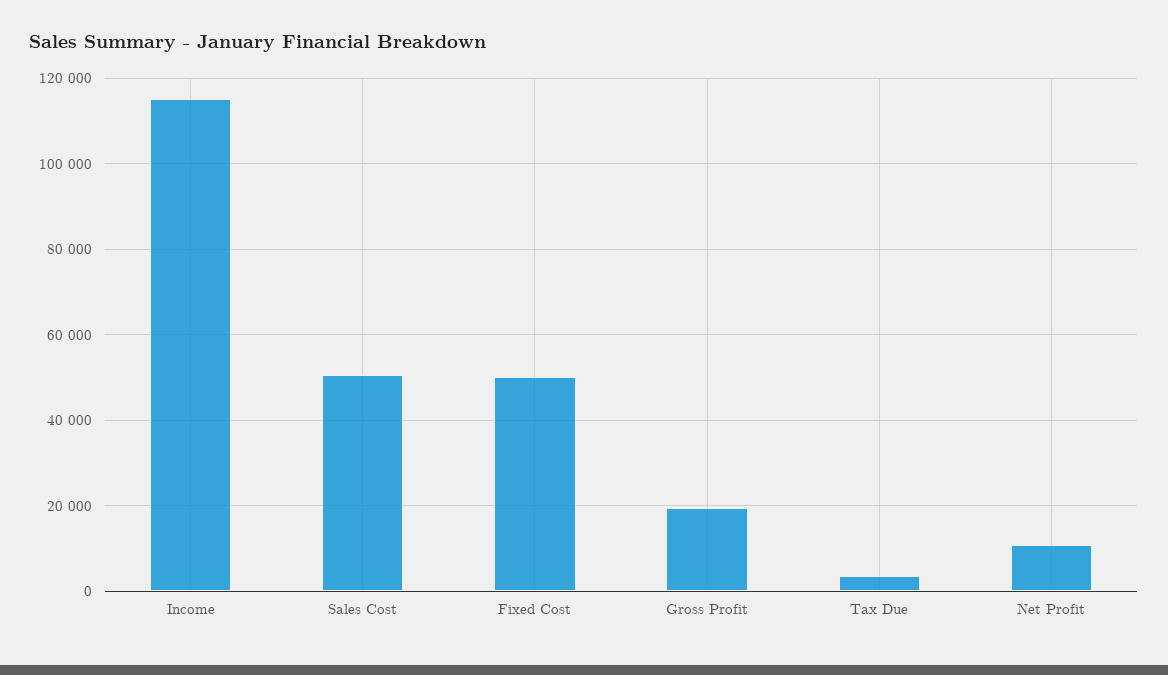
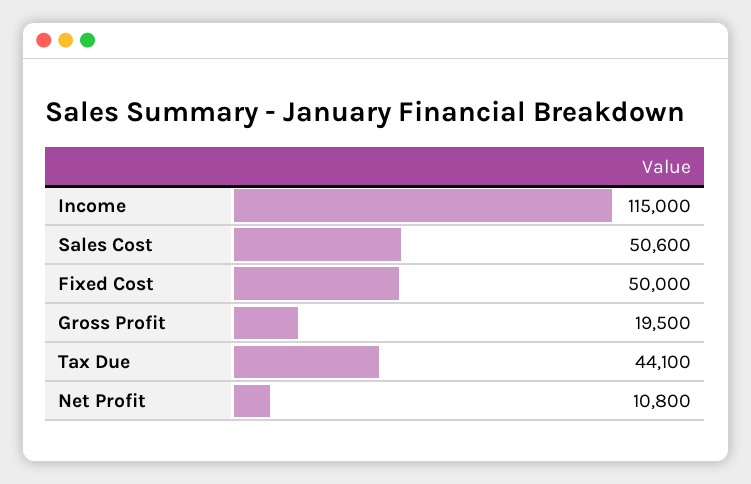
  {
    "Income": 115000,
    "Sales Cost": 50600,
    "Fixed Cost": 50000,
    "Gross Profit": 19500,
-   "Tax Due": 4000,
+   "Tax Due": 44100,
    "Net Profit": 10800
  }

